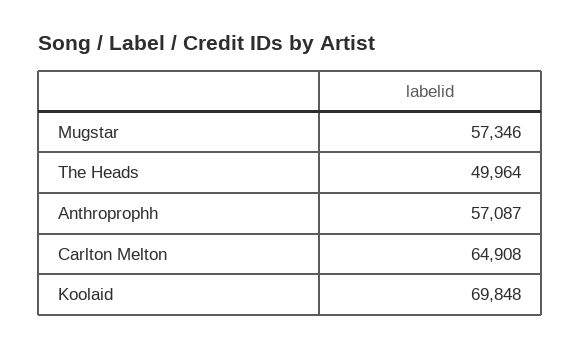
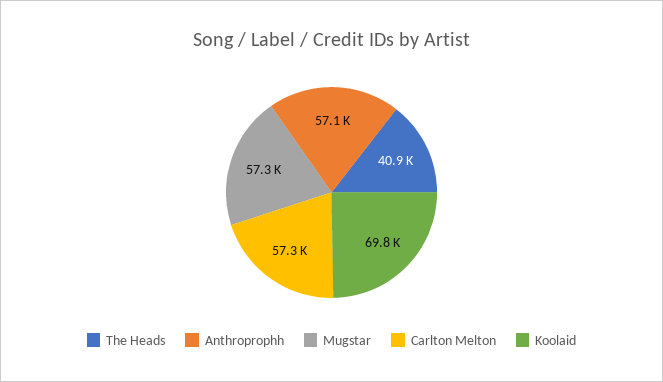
  {
    "Mugstar": 57346,
-   "The Heads": 49964,
+   "The Heads": 40900,
    "Anthroprophh": 57087,
-   "Carlton Melton": 64908,
+   "Carlton Melton": 57300,
    "Koolaid": 69848
  }

